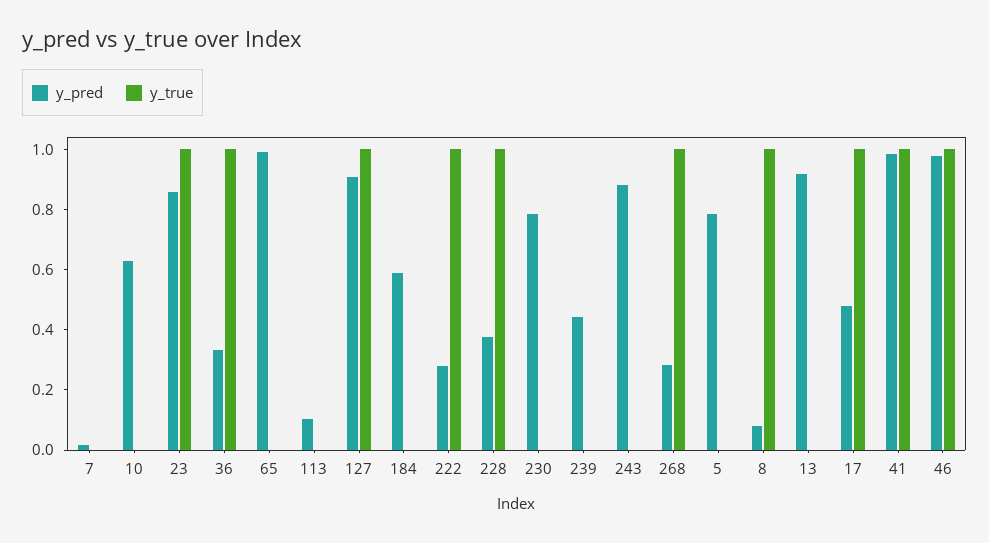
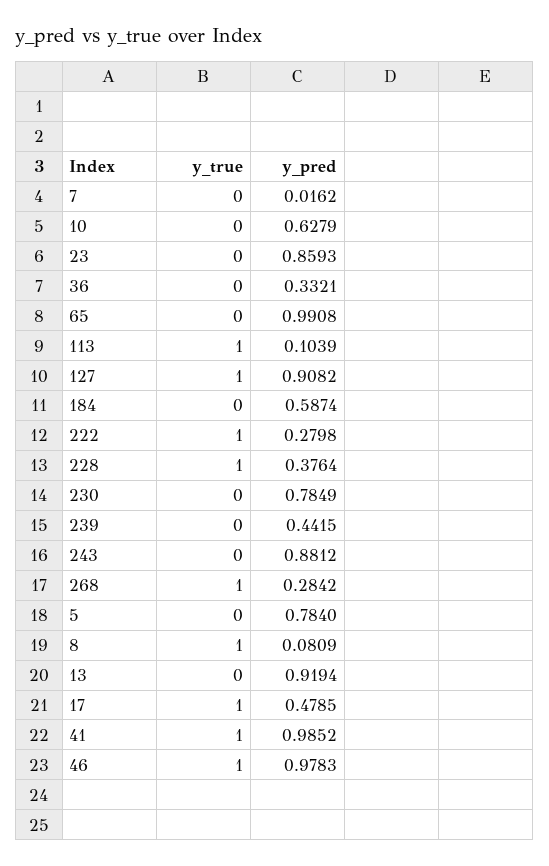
  {
    "y_pred": {
      "7": 0.0162,
      "10": 0.6279,
      "23": 0.8593,
      "36": 0.3321,
      "65": 0.9908,
      "113": 0.1039,
      "127": 0.9082,
      "184": 0.5874,
      "222": 0.2798,
      "228": 0.3764,
      "230": 0.7849,
      "239": 0.4415,
      "243": 0.8812,
      "268": 0.2842,
      "5": 0.784,
      "8": 0.0809,
      "13": 0.9194,
      "17": 0.4785,
      "41": 0.9852,
      "46": 0.9783
    },
    "y_true": {
      "7": 0,
      "10": 0,
-     "23": 1,
+     "23": 0,
-     "36": 1,
+     "36": 0,
      "65": 0,
-     "113": 0,
+     "113": 1,
      "127": 1,
      "184": 0,
      "222": 1,
      "228": 1,
      "230": 0,
      "239": 0,
      "243": 0,
      "268": 1,
      "5": 0,
      "8": 1,
      "13": 0,
      "17": 1,
      "41": 1,
      "46": 1
    }
  }

